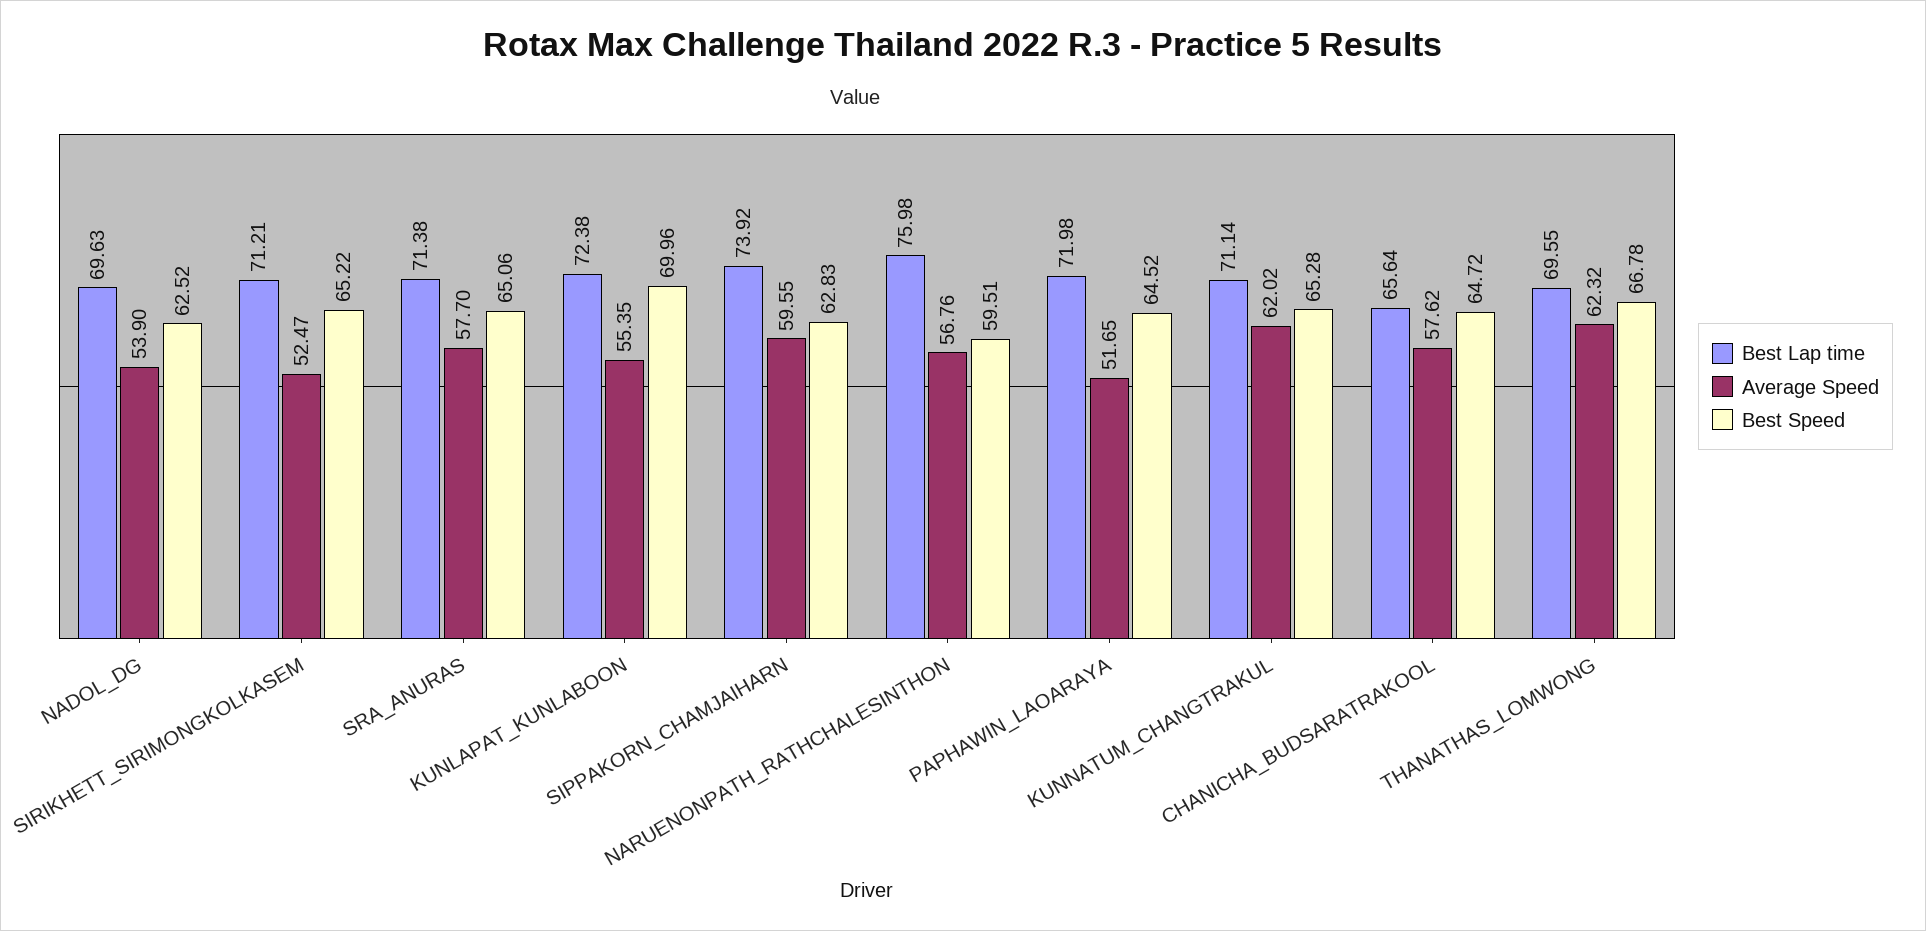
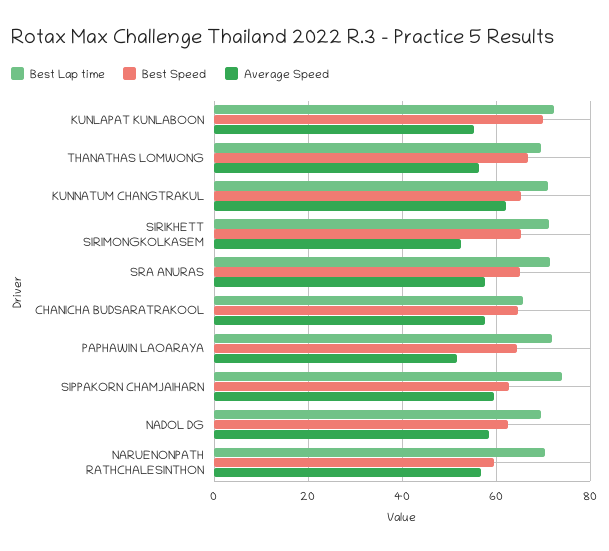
  {
    "Best Lap time": {
      "NADOL_DG": 69.63,
      "SIRIKHETT_SIRIMONGKOLKASEM": 71.21,
      "SRA_ANURAS": 71.38,
      "KUNLAPAT_KUNLABOON": 72.38,
      "SIPPAKORN_CHAMJAIHARN": 73.92,
-     "NARUENONPATH_RATHCHALESINTHON": 75.98,
+     "NARUENONPATH_RATHCHALESINTHON": 70,
      "PAPHAWIN_LAOARAYA": 71.98,
      "KUNNATUM_CHANGTRAKUL": 71.14,
      "CHANICHA_BUDSARATRAKOOL": 65.64,
      "THANATHAS_LOMWONG": 69.55
    },
    "Average Speed": {
-     "NADOL_DG": 53.9,
+     "NADOL_DG": 58,
      "SIRIKHETT_SIRIMONGKOLKASEM": 52.47,
      "SRA_ANURAS": 57.7,
      "KUNLAPAT_KUNLABOON": 55.35,
      "SIPPAKORN_CHAMJAIHARN": 59.55,
      "NARUENONPATH_RATHCHALESINTHON": 56.76,
      "PAPHAWIN_LAOARAYA": 51.65,
      "KUNNATUM_CHANGTRAKUL": 62.02,
      "CHANICHA_BUDSARATRAKOOL": 57.62,
-     "THANATHAS_LOMWONG": 62.32
+     "THANATHAS_LOMWONG": 56
    },
    "Best Speed": {
      "NADOL_DG": 62.52,
      "SIRIKHETT_SIRIMONGKOLKASEM": 65.22,
      "SRA_ANURAS": 65.06,
      "KUNLAPAT_KUNLABOON": 69.96,
      "SIPPAKORN_CHAMJAIHARN": 62.83,
      "NARUENONPATH_RATHCHALESINTHON": 59.51,
      "PAPHAWIN_LAOARAYA": 64.52,
      "KUNNATUM_CHANGTRAKUL": 65.28,
      "CHANICHA_BUDSARATRAKOOL": 64.72,
      "THANATHAS_LOMWONG": 66.78
    }
  }

